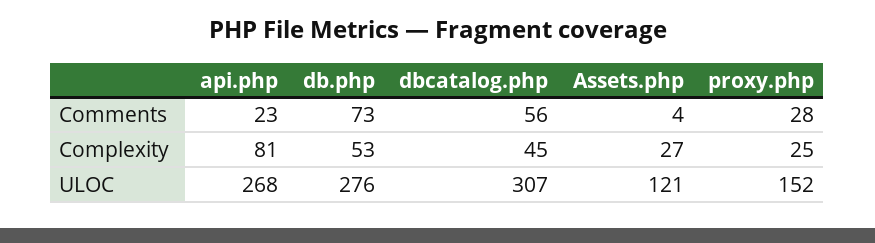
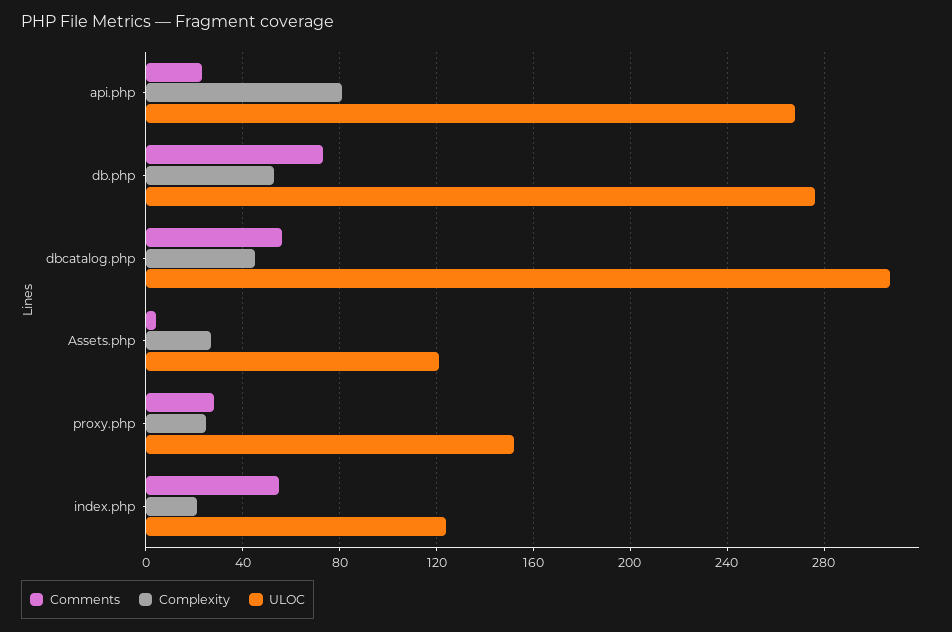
  {
    "Comments": {
      "api.php": 23,
      "db.php": 73,
      "dbcatalog.php": 56,
      "Assets.php": 4,
-     "proxy.php": 28
+     "proxy.php": 28,
+     "index.php": 55
    },
    "Complexity": {
      "api.php": 81,
      "db.php": 53,
      "dbcatalog.php": 45,
      "Assets.php": 27,
-     "proxy.php": 25
+     "proxy.php": 25,
+     "index.php": 20
    },
    "ULOC": {
      "api.php": 268,
      "db.php": 276,
      "dbcatalog.php": 307,
      "Assets.php": 121,
-     "proxy.php": 152
+     "proxy.php": 152,
+     "index.php": 125
    }
  }

